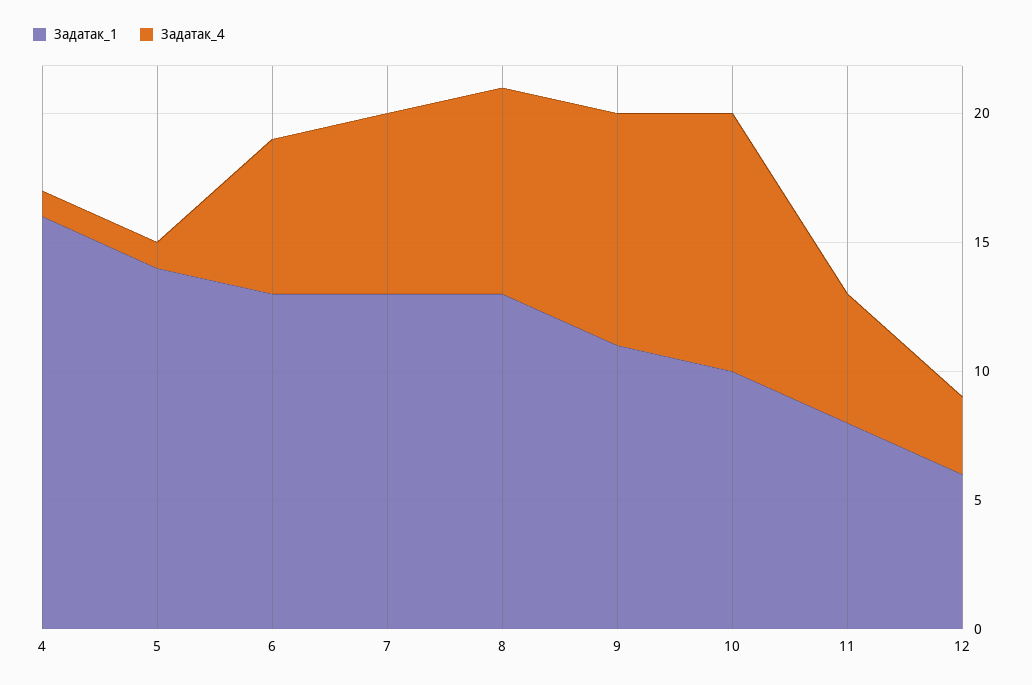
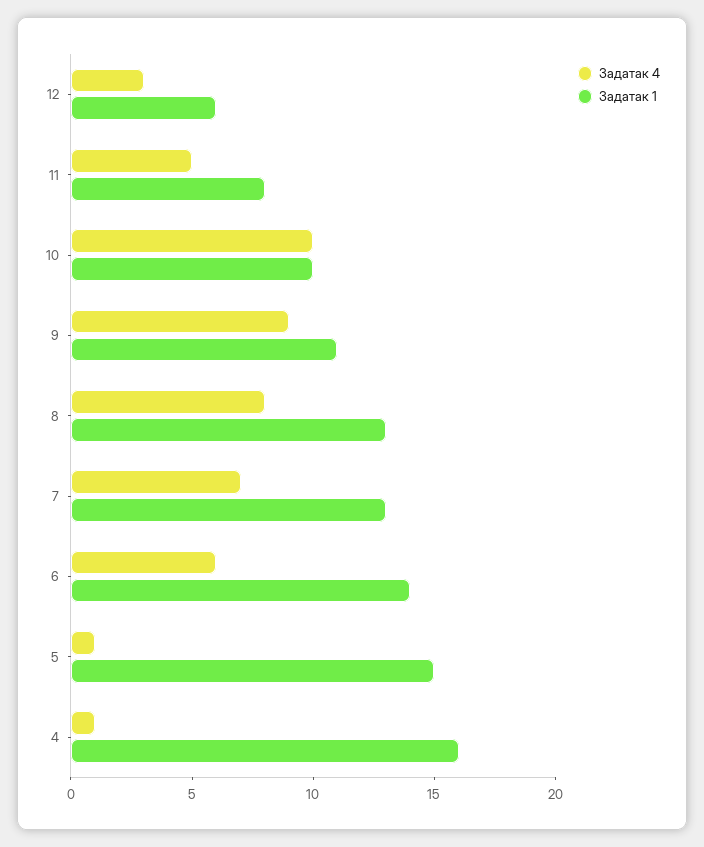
  {
    "Задатак_1": {
      "4": 16,
-     "5": 14,
+     "5": 15,
-     "6": 13,
+     "6": 14,
      "7": 13,
      "8": 13,
      "9": 11,
      "10": 10,
      "11": 8,
      "12": 6
    },
    "Задатак_4": {
      "4": 1,
      "5": 1,
      "6": 6,
      "7": 7,
      "8": 8,
      "9": 9,
      "10": 10,
      "11": 5,
      "12": 3
    }
  }

